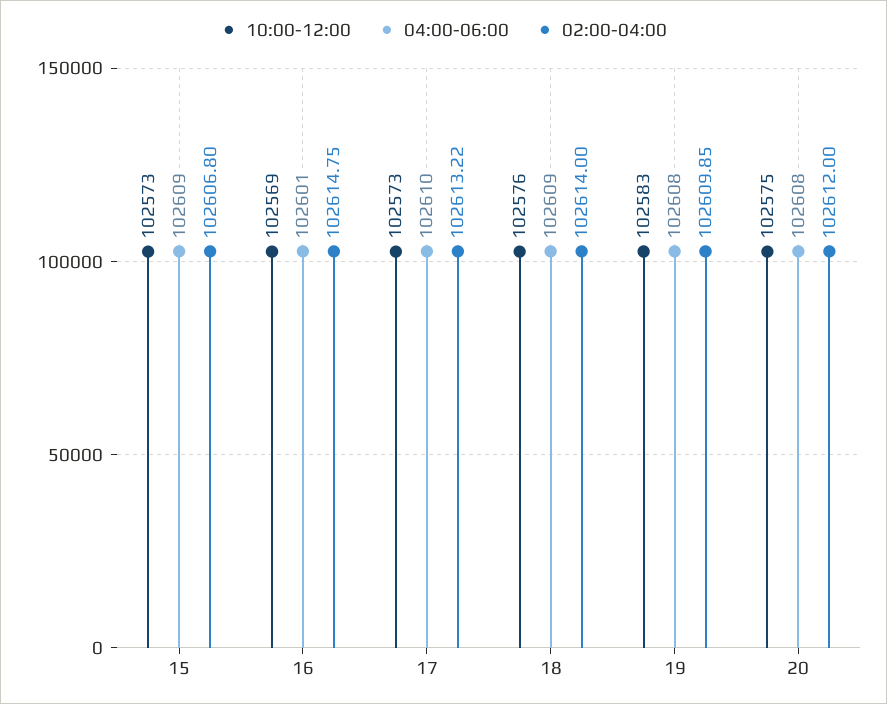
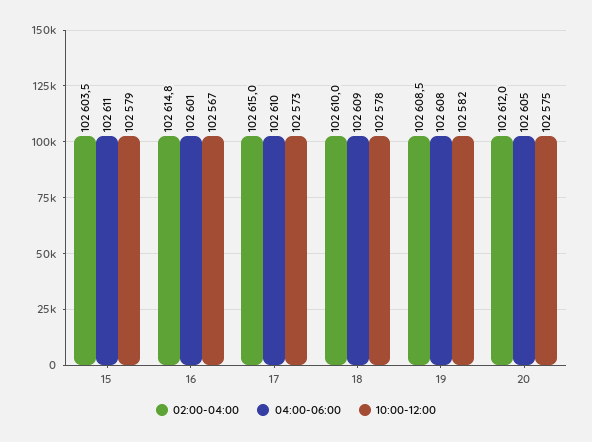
  {
    "10:00-12:00": {
-     "15": 102573,
+     "15": 102579,
-     "16": 102569,
+     "16": 102567,
      "17": 102573,
-     "18": 102576,
+     "18": 102578,
-     "19": 102583,
+     "19": 102582,
      "20": 102575
    },
    "04:00-06:00": {
-     "15": 102609,
+     "15": 102611,
      "16": 102601,
      "17": 102610,
      "18": 102609,
      "19": 102608,
-     "20": 102608
+     "20": 102605
    },
    "02:00-04:00": {
-     "15": 102606.8,
+     "15": 102603.5,
      "16": 102614.75,
-     "17": 102613.22,
+     "17": 102615,
-     "18": 102614,
+     "18": 102610,
-     "19": 102609.85,
+     "19": 102608.5,
      "20": 102612
    }
  }

